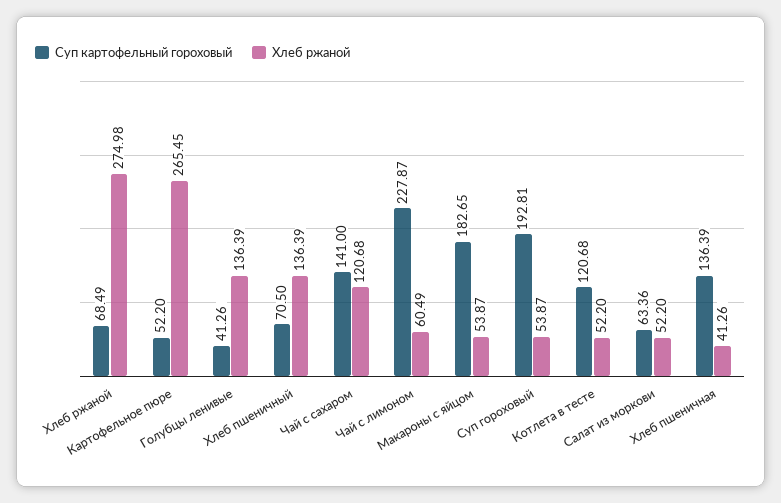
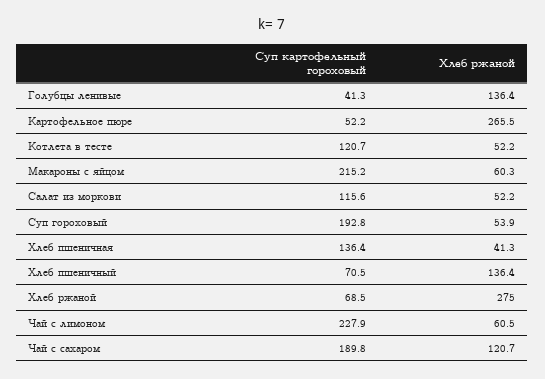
  {
    "Суп картофельный гороховый": {
      "Хлеб ржаной": 68.49,
      "Картофельное пюре": 52.2,
      "Голубцы ленивые": 41.26,
      "Хлеб пшеничный": 70.5,
-     "Чай с сахаром": 141,
+     "Чай с сахаром": 189.8,
      "Чай с лимоном": 227.87,
-     "Макароны с яйцом": 182.65,
+     "Макароны с яйцом": 215.2,
      "Суп гороховый": 192.81,
      "Котлета в тесте": 120.68,
-     "Салат из моркови": 63.36,
+     "Салат из моркови": 115.6,
      "Хлеб пшеничная": 136.39
    },
    "Хлеб ржаной": {
      "Хлеб ржаной": 274.98,
      "Картофельное пюре": 265.45,
      "Голубцы ленивые": 136.39,
      "Хлеб пшеничный": 136.39,
      "Чай с сахаром": 120.68,
      "Чай с лимоном": 60.49,
-     "Макароны с яйцом": 53.87,
+     "Макароны с яйцом": 60.3,
      "Суп гороховый": 53.87,
      "Котлета в тесте": 52.2,
      "Салат из моркови": 52.2,
      "Хлеб пшеничная": 41.26
    }
  }

